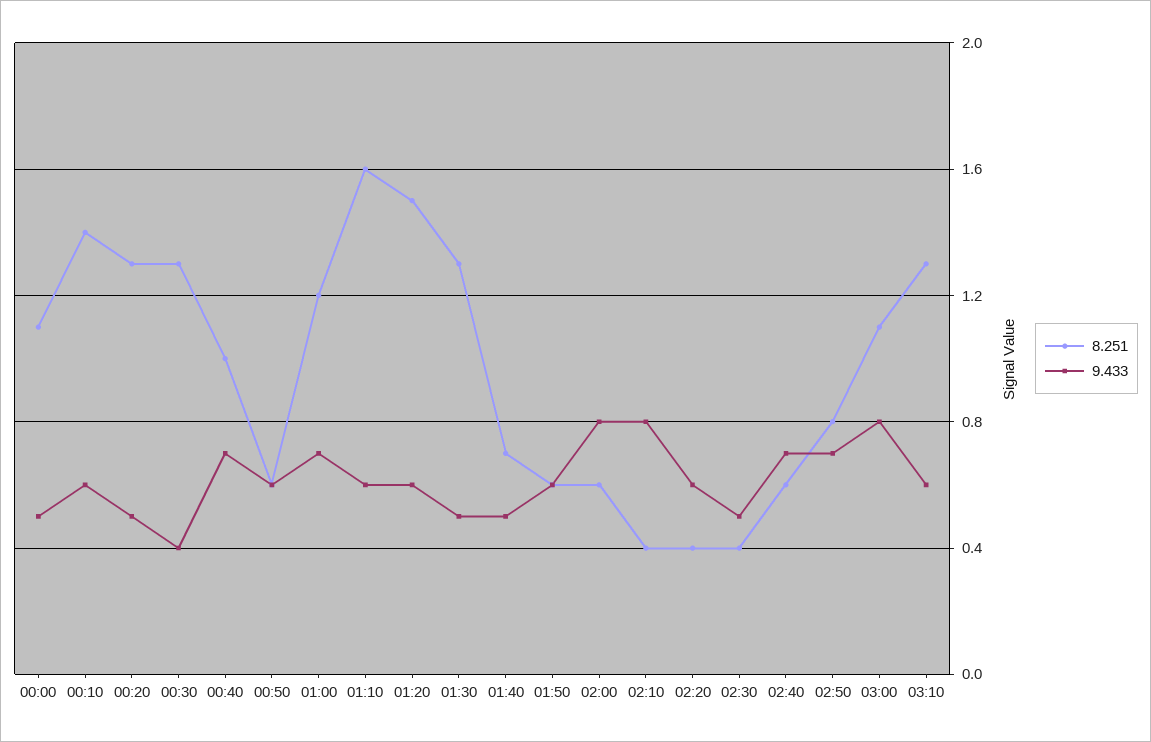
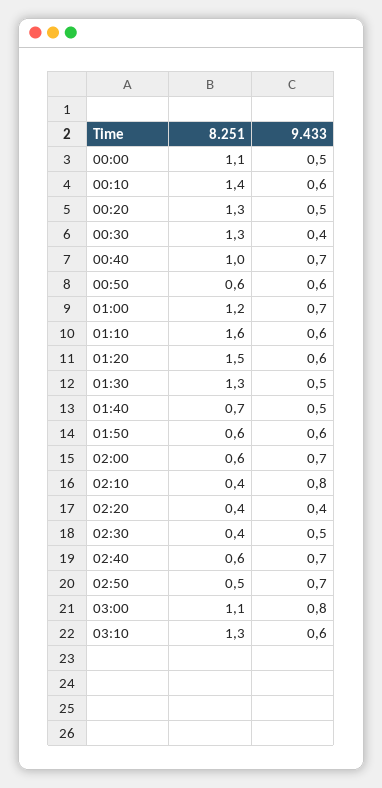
  {
    "8.251": {
      "00:00": 1.1,
      "00:10": 1.4,
      "00:20": 1.3,
      "00:30": 1.3,
      "00:40": 1,
      "00:50": 0.6,
      "01:00": 1.2,
      "01:10": 1.6,
      "01:20": 1.5,
      "01:30": 1.3,
      "01:40": 0.7,
      "01:50": 0.6,
      "02:00": 0.6,
      "02:10": 0.4,
      "02:20": 0.4,
      "02:30": 0.4,
      "02:40": 0.6,
-     "02:50": 0.8,
+     "02:50": 0.5,
      "03:00": 1.1,
      "03:10": 1.3
    },
    "9.433": {
      "00:00": 0.5,
      "00:10": 0.6,
      "00:20": 0.5,
      "00:30": 0.4,
      "00:40": 0.7,
      "00:50": 0.6,
      "01:00": 0.7,
      "01:10": 0.6,
      "01:20": 0.6,
      "01:30": 0.5,
      "01:40": 0.5,
      "01:50": 0.6,
-     "02:00": 0.8,
+     "02:00": 0.7,
      "02:10": 0.8,
-     "02:20": 0.6,
+     "02:20": 0.4,
      "02:30": 0.5,
      "02:40": 0.7,
      "02:50": 0.7,
      "03:00": 0.8,
      "03:10": 0.6
    }
  }

